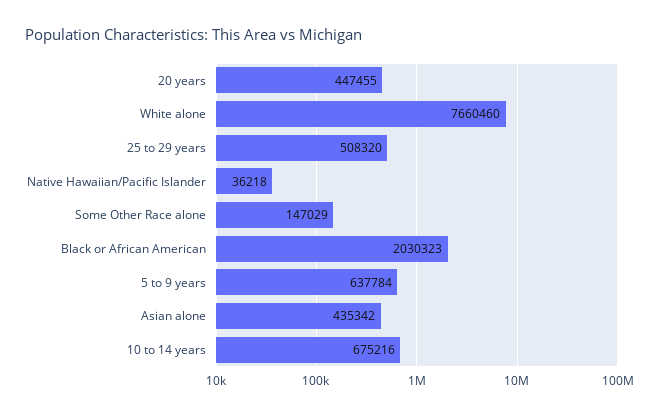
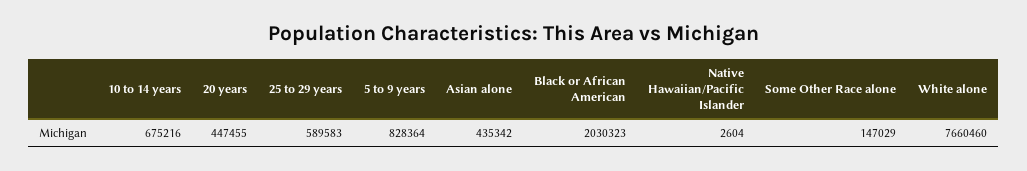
  {
    "20 years": 447455,
    "White alone": 7660460,
-   "25 to 29 years": 508320,
+   "25 to 29 years": 589583,
-   "Native Hawaiian/Pacific Islander": 36218,
+   "Native Hawaiian/Pacific Islander": 2604,
    "Some Other Race alone": 147029,
    "Black or African American": 2030323,
-   "5 to 9 years": 637784,
+   "5 to 9 years": 828364,
    "Asian alone": 435342,
    "10 to 14 years": 675216
  }

